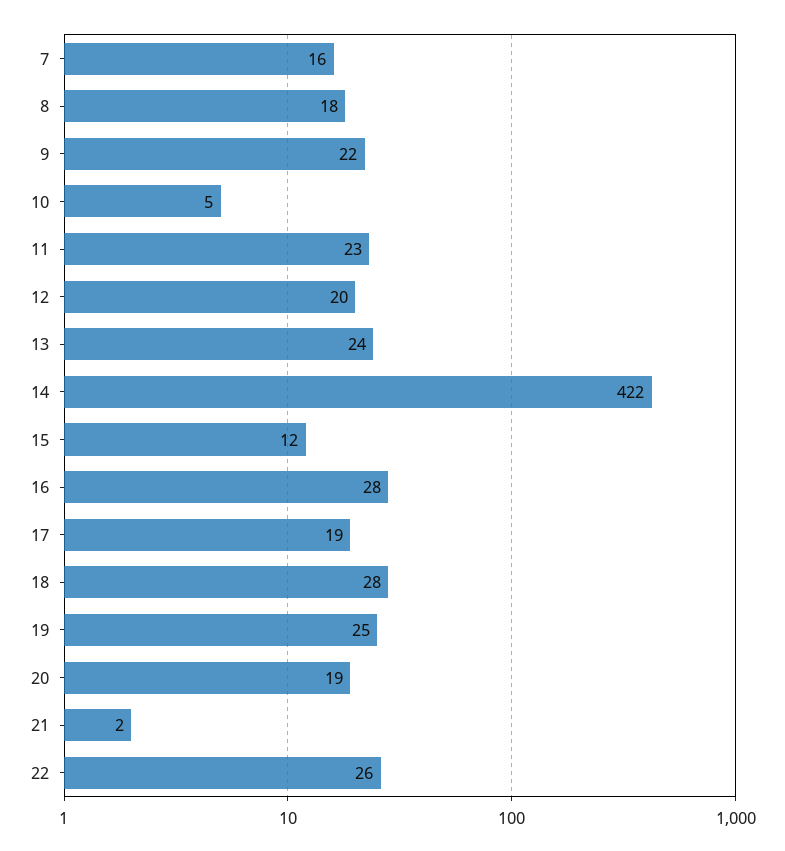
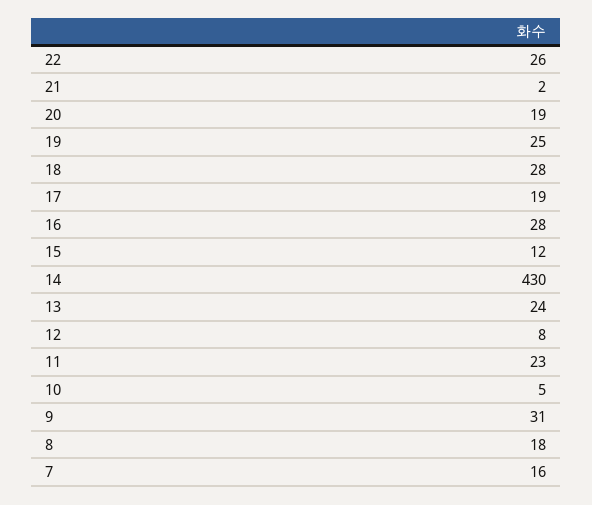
  {
    "7": 16,
    "8": 18,
-   "9": 22,
+   "9": 31,
    "10": 5,
    "11": 23,
-   "12": 20,
+   "12": 8,
    "13": 24,
-   "14": 422,
+   "14": 430,
    "15": 12,
    "16": 28,
    "17": 19,
    "18": 28,
    "19": 25,
    "20": 19,
    "21": 2,
    "22": 26
  }

